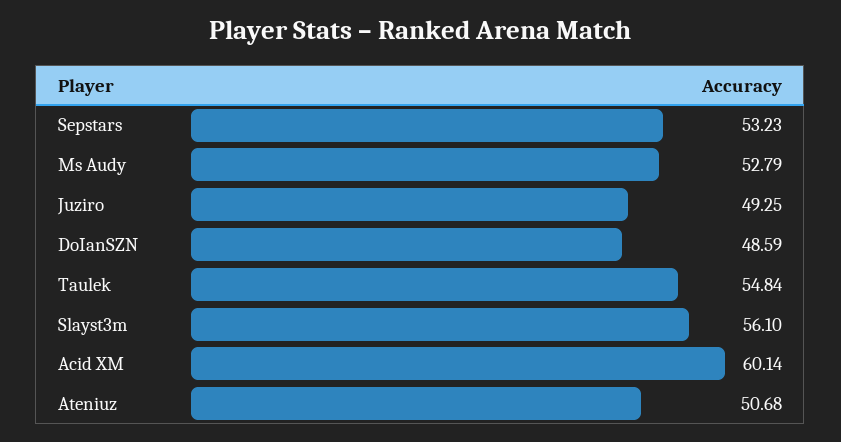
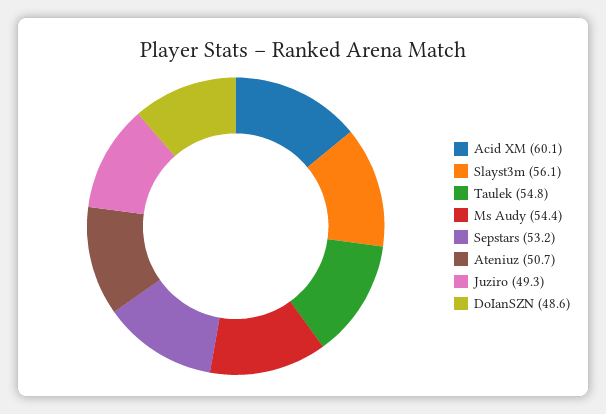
  {
    "Sepstars": 53.23,
-   "Ms Audy": 52.79,
+   "Ms Audy": 54.4,
    "Juziro": 49.25,
    "DoIanSZN": 48.59,
    "Taulek": 54.84,
    "Slayst3m": 56.1,
    "Acid XM": 60.14,
    "Ateniuz": 50.68
  }

